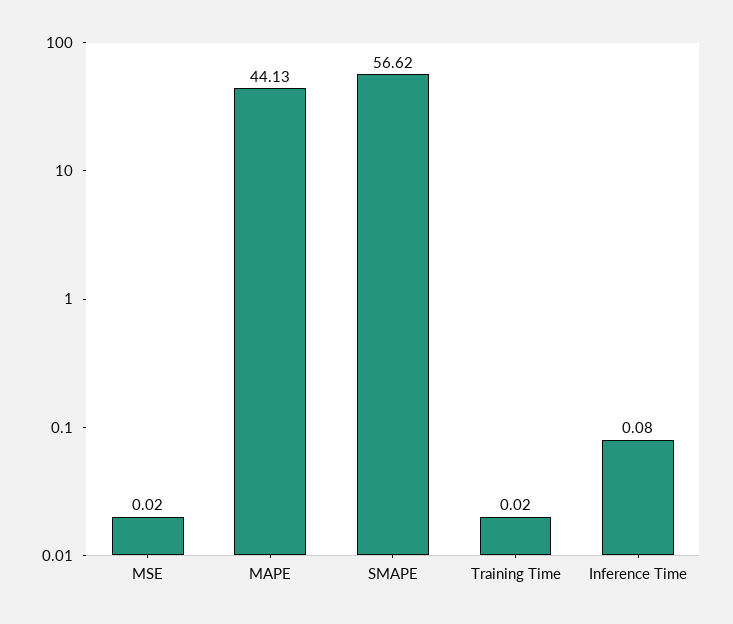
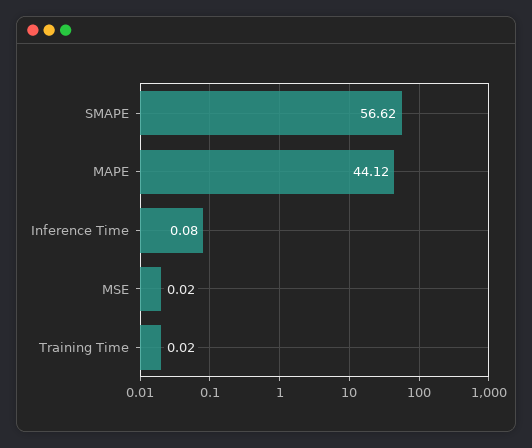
  {
    "MSE": 0.02,
-   "MAPE": 44.13,
+   "MAPE": 44.12,
    "SMAPE": 56.62,
    "Training Time": 0.02,
    "Inference Time": 0.08
  }

